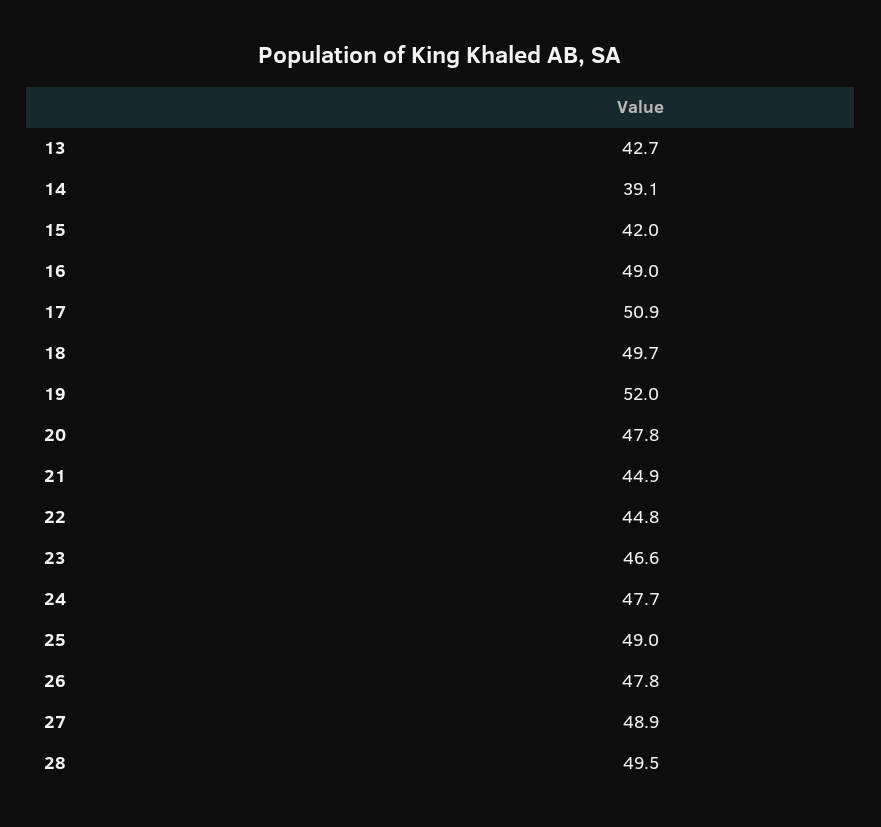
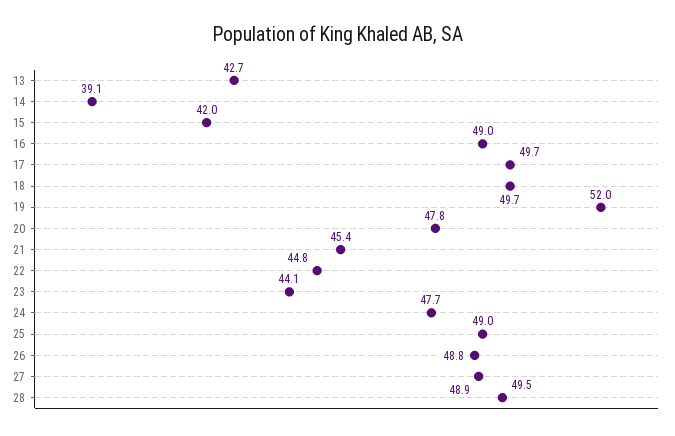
  {
    "13": 42.7,
    "14": 39.1,
    "15": 42,
    "16": 49,
-   "17": 50.9,
+   "17": 49.7,
    "18": 49.7,
    "19": 52,
    "20": 47.8,
-   "21": 44.9,
+   "21": 45.4,
    "22": 44.8,
-   "23": 46.6,
+   "23": 44.1,
    "24": 47.7,
    "25": 49,
-   "26": 47.8,
+   "26": 48.8,
    "27": 48.9,
    "28": 49.5
  }

